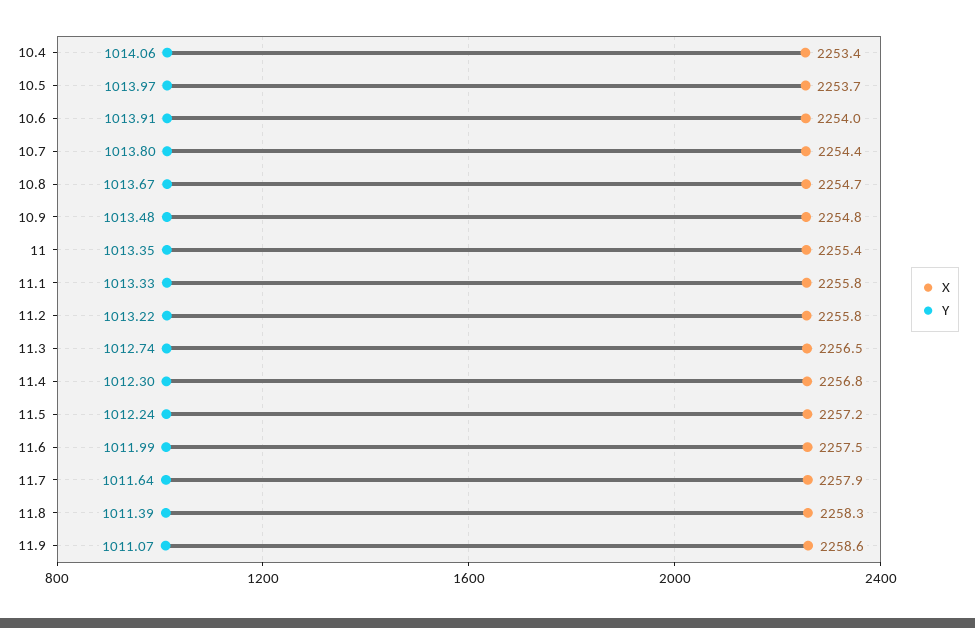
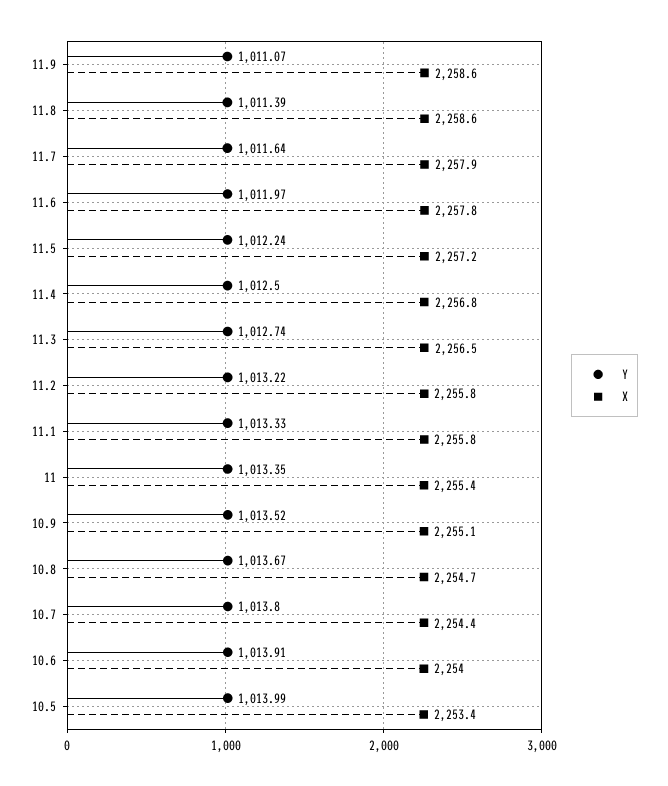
  {
    "X": {
-     "10.4": 2253.4,
-     "10.5": 2253.7,
+     "10.5": 2253.4,
      "10.6": 2254,
      "10.7": 2254.4,
      "10.8": 2254.7,
-     "10.9": 2254.8,
+     "10.9": 2255.1,
      "11": 2255.4,
      "11.1": 2255.8,
      "11.2": 2255.8,
      "11.3": 2256.5,
      "11.4": 2256.8,
      "11.5": 2257.2,
-     "11.6": 2257.5,
+     "11.6": 2257.8,
      "11.7": 2257.9,
-     "11.8": 2258.3,
+     "11.8": 2258.6,
      "11.9": 2258.6
    },
    "Y": {
-     "10.4": 1014.06,
-     "10.5": 1013.97,
+     "10.5": 1013.99,
      "10.6": 1013.91,
      "10.7": 1013.8,
      "10.8": 1013.67,
-     "10.9": 1013.48,
+     "10.9": 1013.52,
      "11": 1013.35,
      "11.1": 1013.33,
      "11.2": 1013.22,
      "11.3": 1012.74,
-     "11.4": 1012.3,
+     "11.4": 1012.5,
      "11.5": 1012.24,
-     "11.6": 1011.99,
+     "11.6": 1011.97,
      "11.7": 1011.64,
      "11.8": 1011.39,
      "11.9": 1011.07
    }
  }

